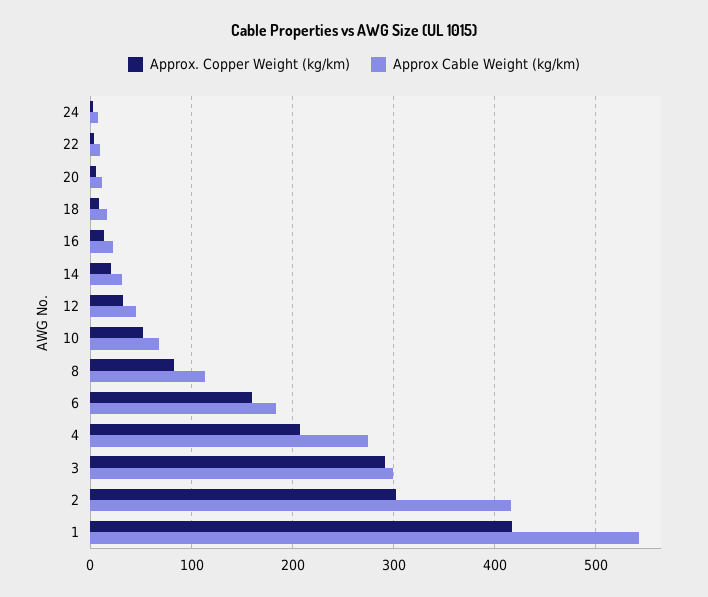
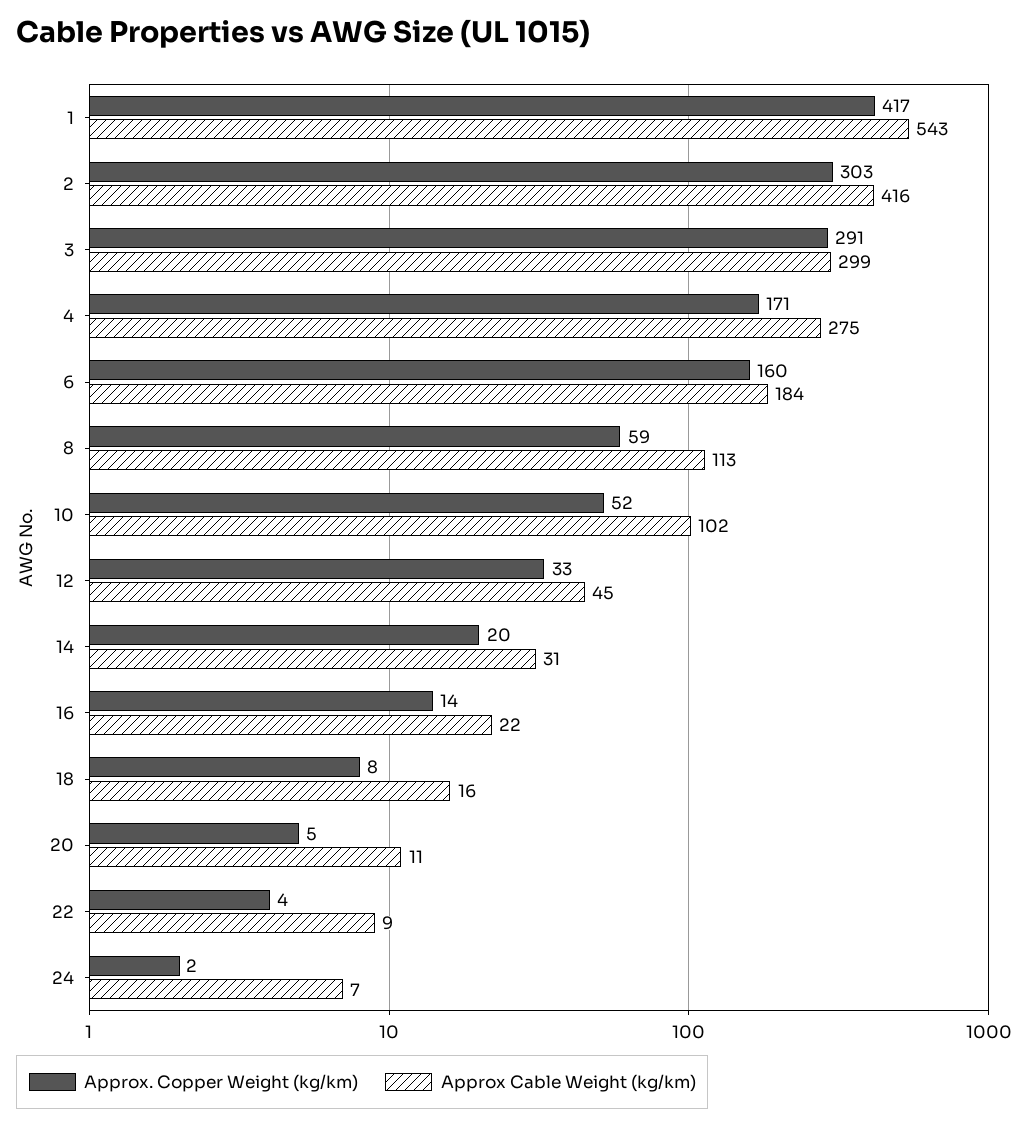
  {
    "Approx. Copper Weight (kg/km)": {
      "24": 2,
      "22": 4,
      "20": 5,
      "18": 8,
      "16": 14,
      "14": 20,
      "12": 33,
      "10": 52,
-     "8": 80,
+     "8": 59,
      "6": 160,
-     "4": 210,
+     "4": 171,
      "3": 291,
      "2": 303,
      "1": 417
    },
    "Approx Cable Weight (kg/km)": {
      "24": 7,
      "22": 9,
      "20": 11,
      "18": 16,
      "16": 22,
      "14": 31,
      "12": 45,
-     "10": 70,
+     "10": 102,
      "8": 113,
      "6": 184,
      "4": 275,
      "3": 299,
      "2": 416,
      "1": 543
    }
  }

